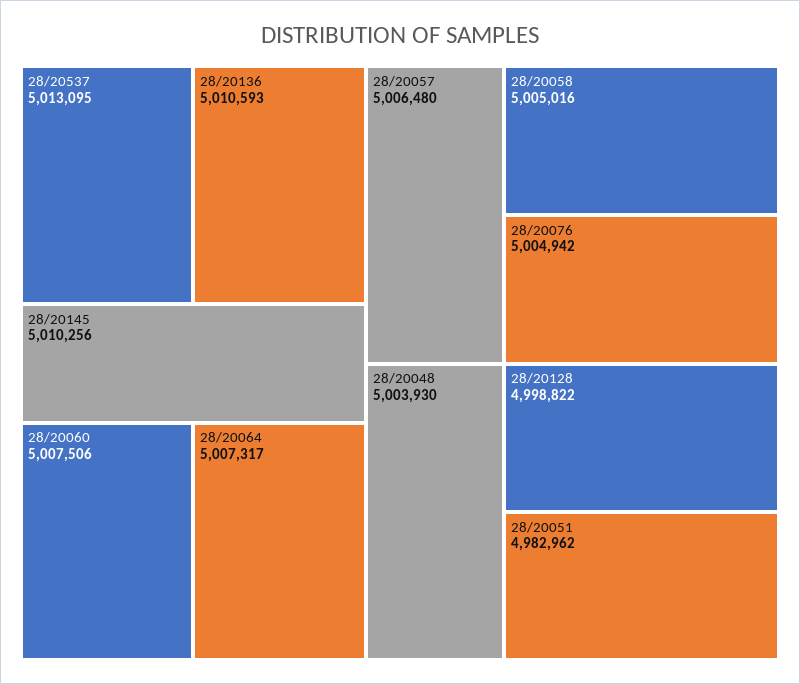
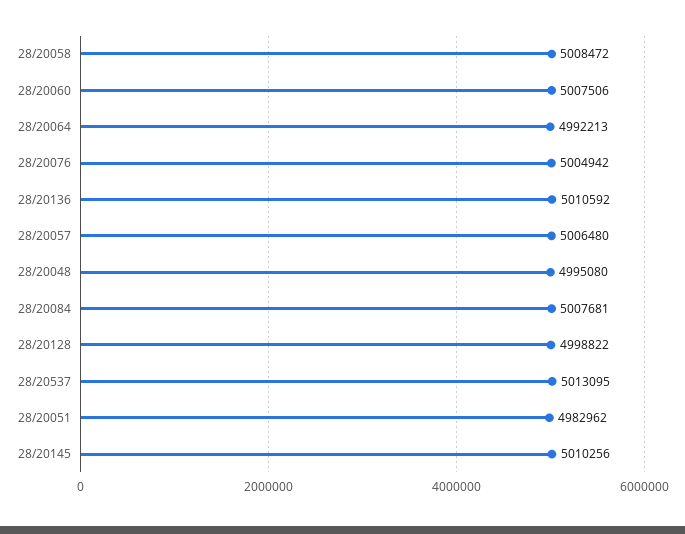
  {
    "28/20537": 5013095,
-   "28/20136": 5010593,
+   "28/20136": 5010592,
    "28/20145": 5010256,
    "28/20060": 5007506,
-   "28/20064": 5007317,
+   "28/20064": 4992213,
    "28/20057": 5006480,
-   "28/20058": 5005016,
+   "28/20058": 5008472,
    "28/20076": 5004942,
-   "28/20048": 5003930,
+   "28/20048": 4995080,
    "28/20128": 4998822,
-   "28/20051": 4982962
+   "28/20051": 4982962,
+   "28/20084": 5007681
  }

